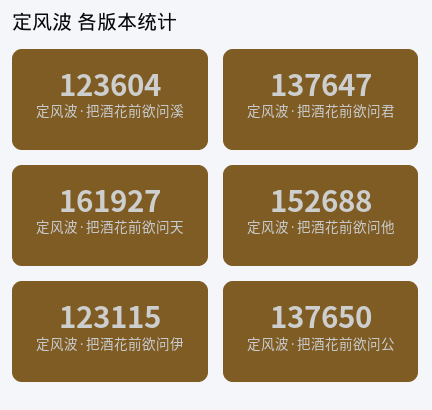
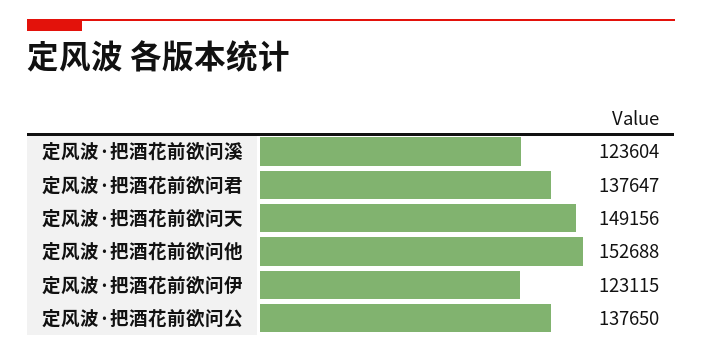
  {
    "定风波·把酒花前欲问溪": 123604,
    "定风波·把酒花前欲问君": 137647,
-   "定风波·把酒花前欲问天": 161927,
+   "定风波·把酒花前欲问天": 149156,
    "定风波·把酒花前欲问他": 152688,
    "定风波·把酒花前欲问伊": 123115,
    "定风波·把酒花前欲问公": 137650
  }

